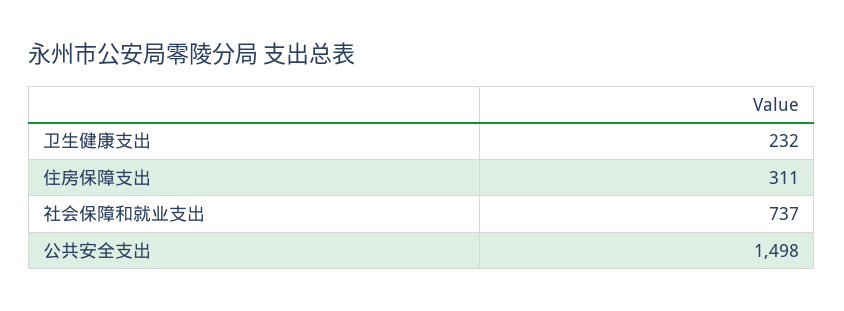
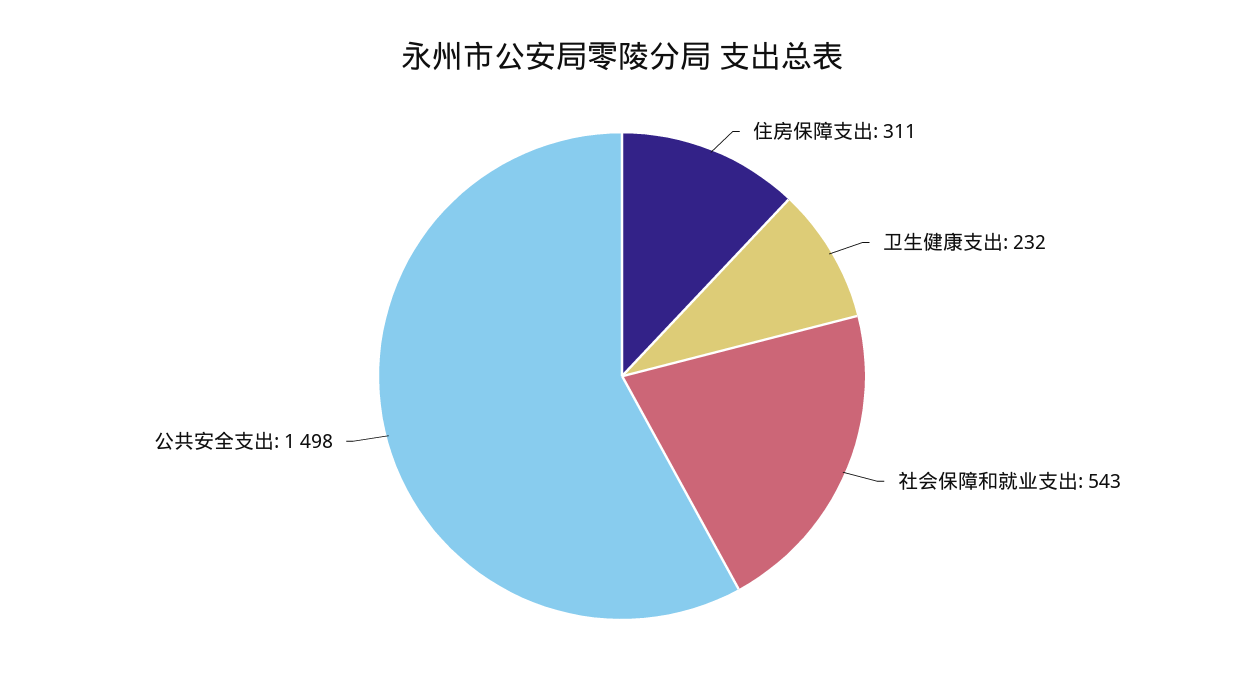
  {
    "卫生健康支出": 232,
    "住房保障支出": 311,
-   "社会保障和就业支出": 737,
+   "社会保障和就业支出": 543,
    "公共安全支出": 1498
  }

